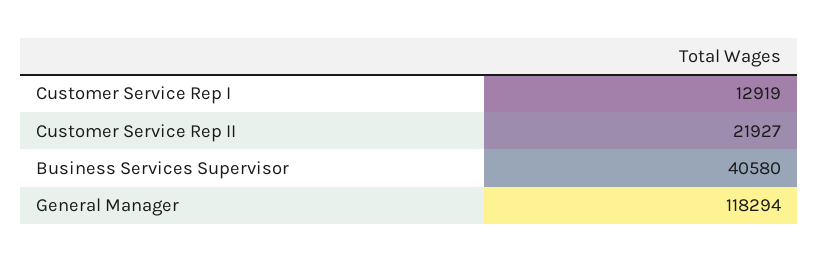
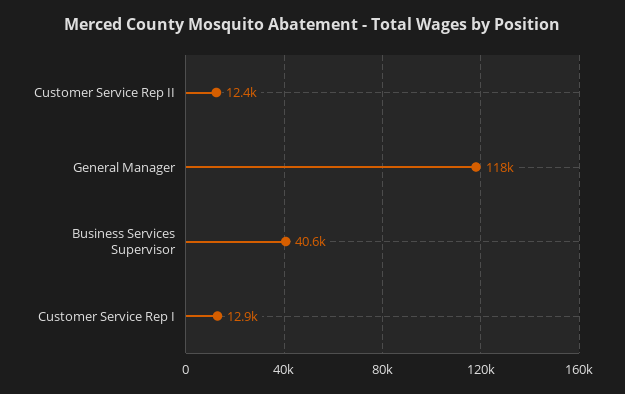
  {
    "Customer Service Rep I": 12919,
-   "Customer Service Rep II": 21927,
+   "Customer Service Rep II": 12400,
    "Business Services Supervisor": 40580,
    "General Manager": 118294
  }

